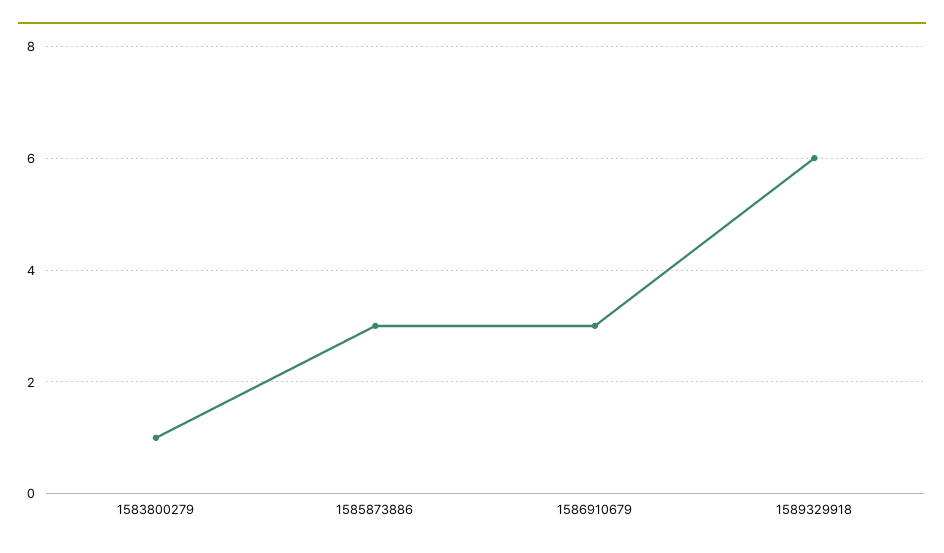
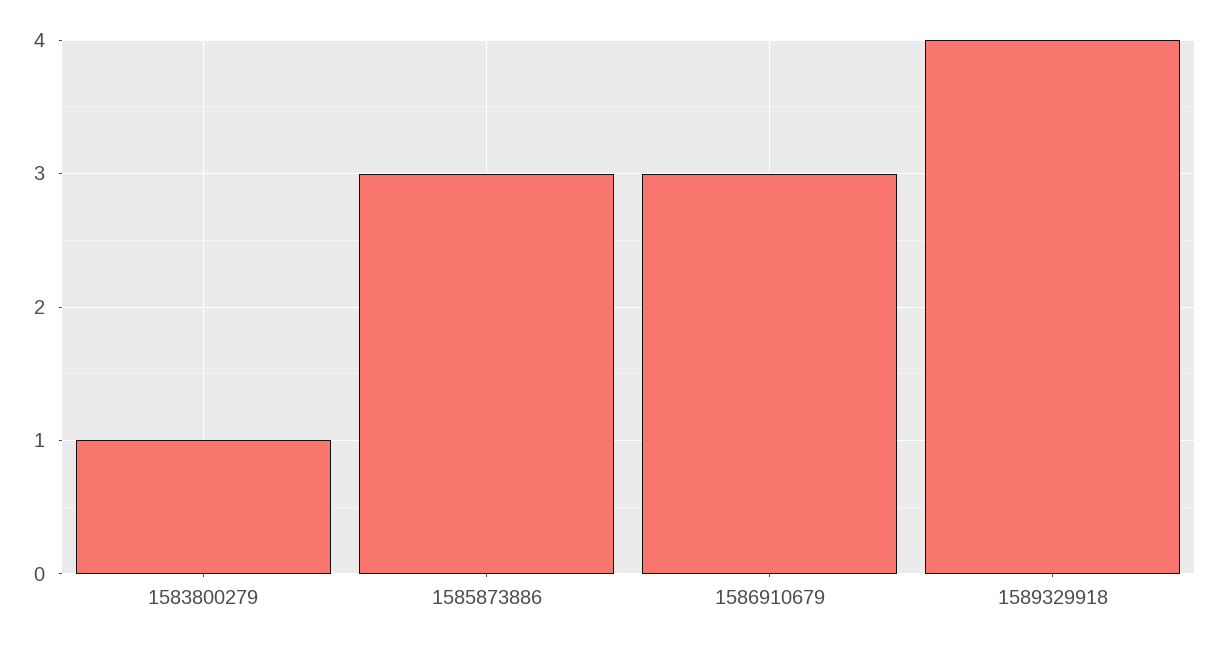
  {
    "1583800279": 1,
    "1585873886": 3,
    "1586910679": 3,
-   "1589329918": 6
+   "1589329918": 4
  }

